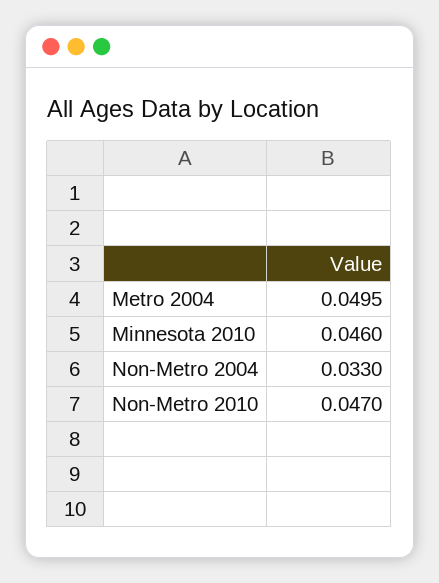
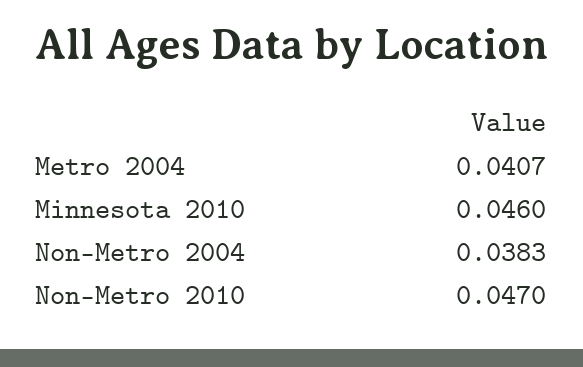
  {
-   "Metro 2004": 0.0495,
+   "Metro 2004": 0.0407,
    "Minnesota 2010": 0.046,
-   "Non-Metro 2004": 0.033,
+   "Non-Metro 2004": 0.0383,
    "Non-Metro 2010": 0.047
  }

